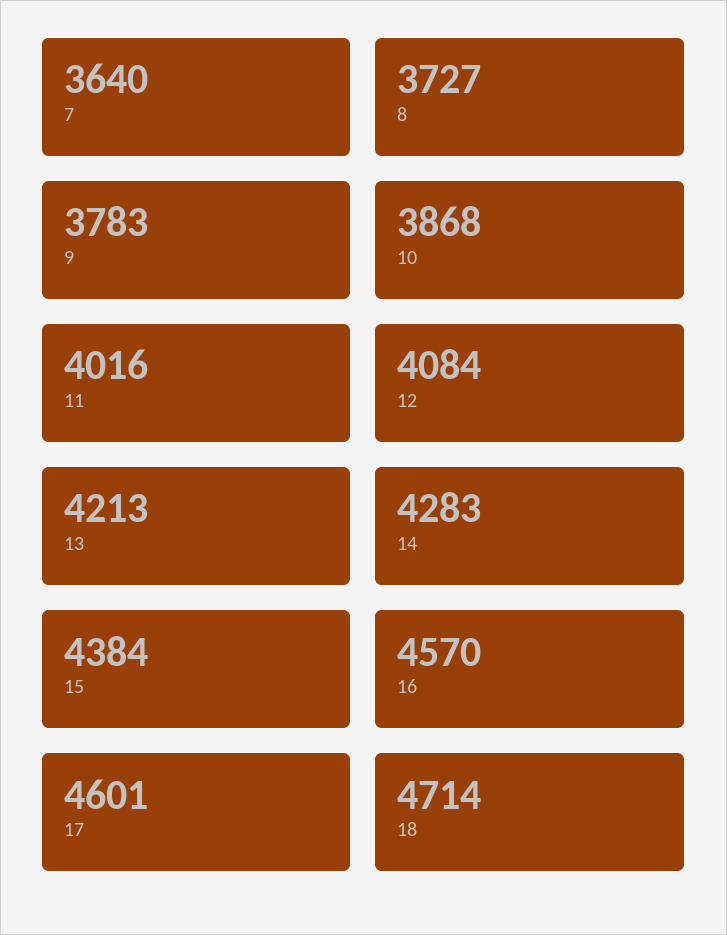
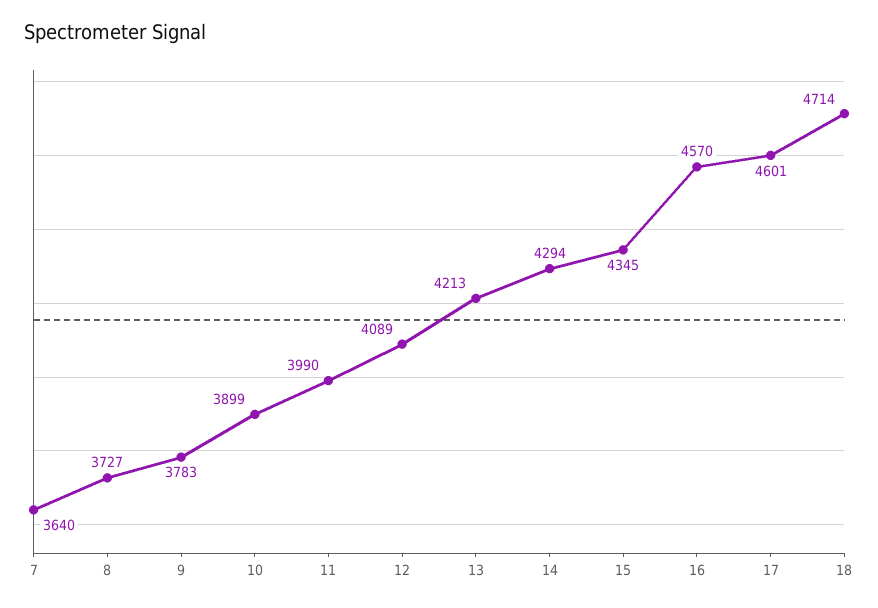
  {
    "7": 3640,
    "8": 3727,
    "9": 3783,
-   "10": 3868,
+   "10": 3899,
-   "11": 4016,
+   "11": 3990,
-   "12": 4084,
+   "12": 4089,
    "13": 4213,
-   "14": 4283,
+   "14": 4294,
-   "15": 4384,
+   "15": 4345,
    "16": 4570,
    "17": 4601,
    "18": 4714
  }

